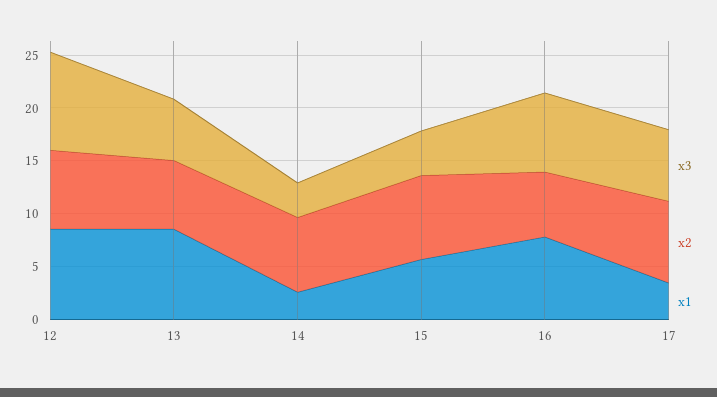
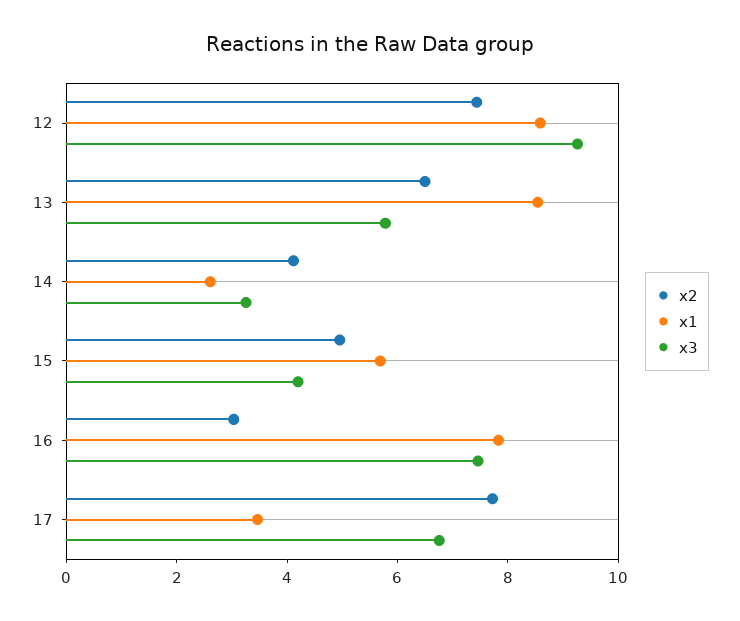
  {
    "x3": {
      "12": 9.5,
      "13": 6,
      "14": 3.5,
      "15": 4,
      "16": 7.5,
      "17": 7
    },
    "x2": {
      "12": 7.5,
      "13": 6.5,
-     "14": 7,
+     "14": 4,
-     "15": 8,
+     "15": 5,
-     "16": 6,
+     "16": 3,
      "17": 7.5
    },
    "x1": {
      "12": 8.5,
      "13": 8.5,
      "14": 2.5,
      "15": 5.5,
      "16": 8,
      "17": 3.5
    }
  }

